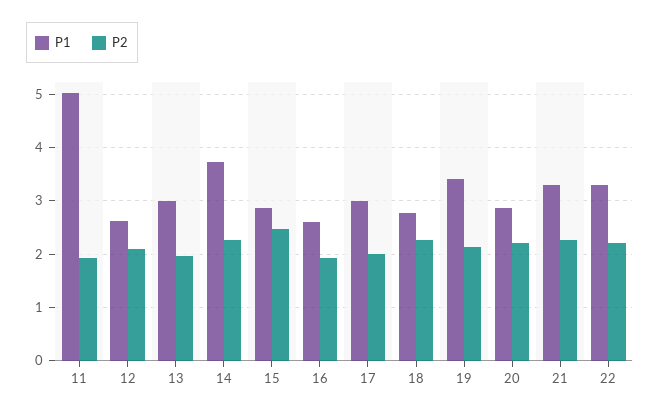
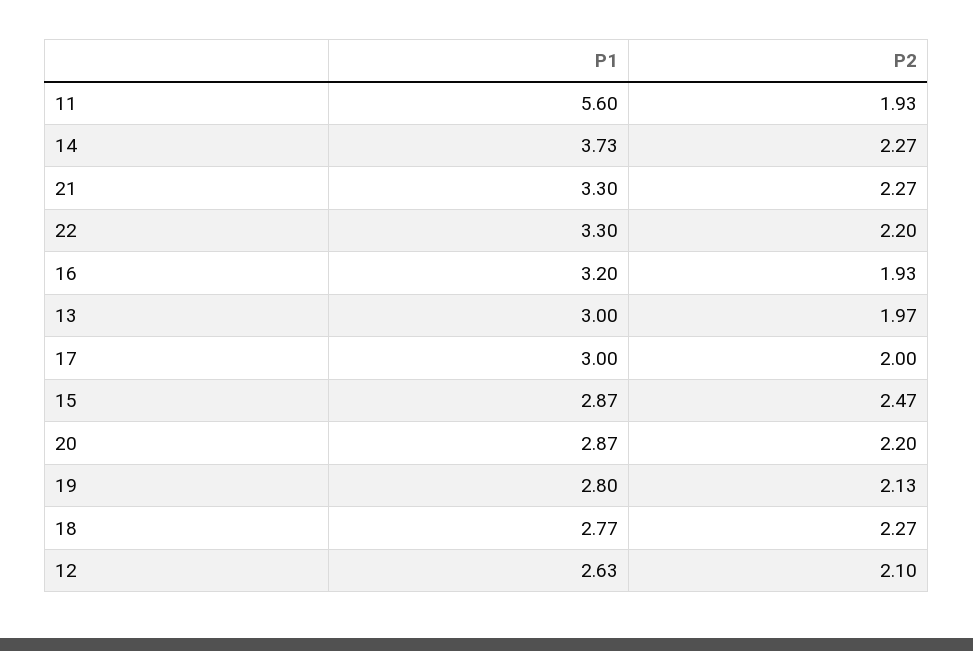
  {
    "P1": {
-     "11": 5,
+     "11": 5.6,
      "12": 2.63,
      "13": 3,
      "14": 3.73,
      "15": 2.87,
-     "16": 2.6,
+     "16": 3.2,
      "17": 3,
      "18": 2.77,
-     "19": 3.4,
+     "19": 2.8,
      "20": 2.87,
      "21": 3.3,
      "22": 3.3
    },
    "P2": {
      "11": 1.93,
      "12": 2.1,
      "13": 1.97,
      "14": 2.27,
      "15": 2.47,
      "16": 1.93,
      "17": 2,
      "18": 2.27,
      "19": 2.13,
      "20": 2.2,
      "21": 2.27,
      "22": 2.2
    }
  }

